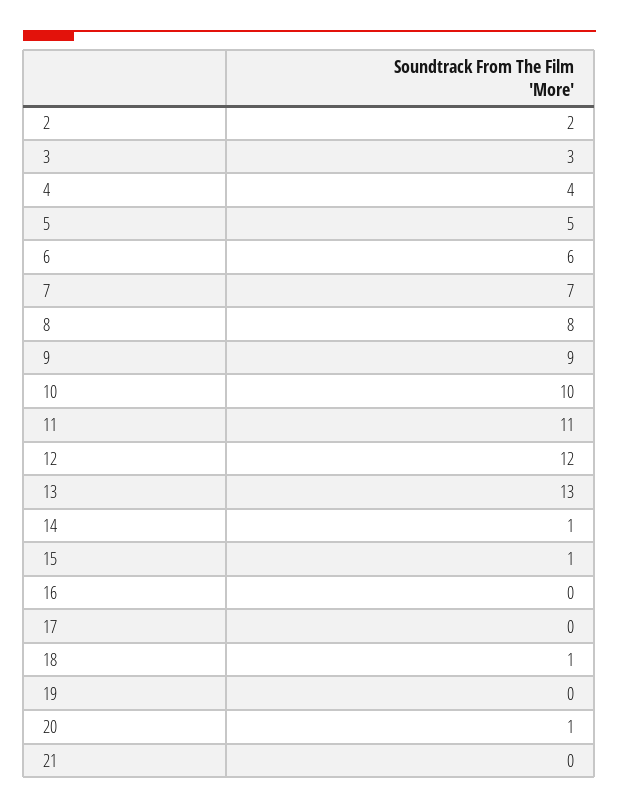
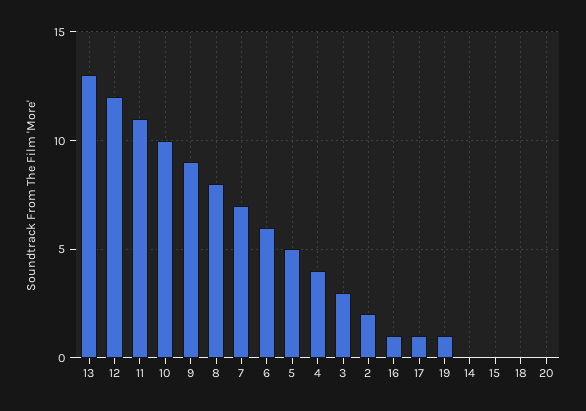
  {
    "2": 2,
    "3": 3,
    "4": 4,
    "5": 5,
    "6": 6,
    "7": 7,
    "8": 8,
    "9": 9,
    "10": 10,
    "11": 11,
    "12": 12,
    "13": 13,
-   "14": 1,
+   "14": 0,
-   "15": 1,
+   "15": 0,
-   "16": 0,
+   "16": 1,
-   "17": 0,
+   "17": 1,
-   "18": 1,
+   "18": 0,
-   "19": 0,
+   "19": 1,
-   "20": 1,
+   "20": 0
-   "21": 0
  }

